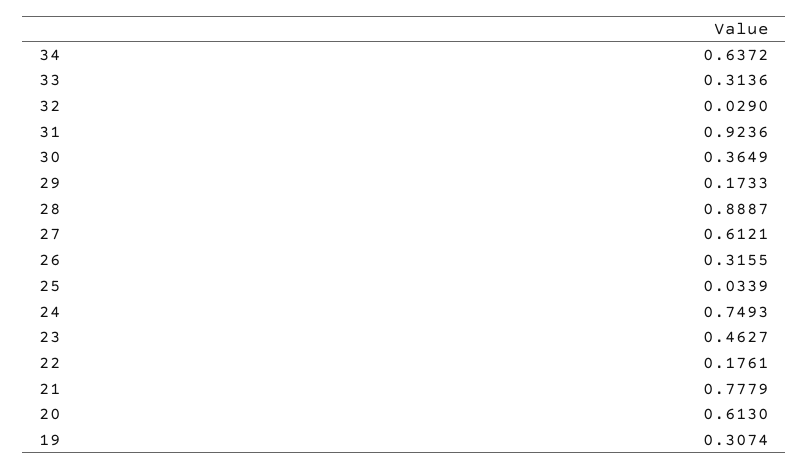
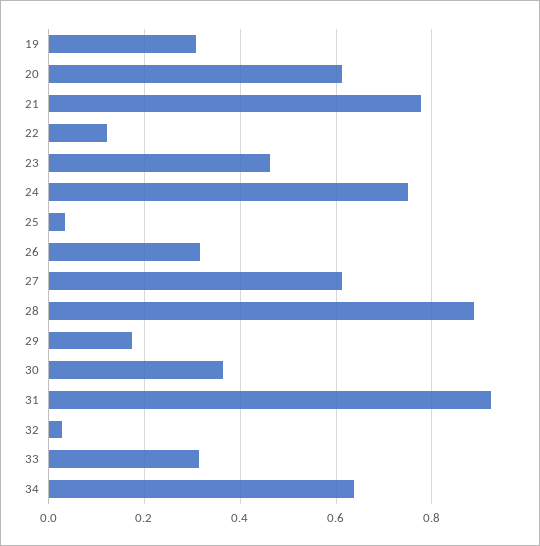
  {
    "34": 0.6372,
    "33": 0.3136,
    "32": 0.029,
    "31": 0.9236,
    "30": 0.3649,
    "29": 0.1733,
    "28": 0.8887,
    "27": 0.6121,
    "26": 0.3155,
    "25": 0.0339,
    "24": 0.7493,
    "23": 0.4627,
-   "22": 0.1761,
+   "22": 0.12,
    "21": 0.7779,
    "20": 0.613,
    "19": 0.3074
  }

